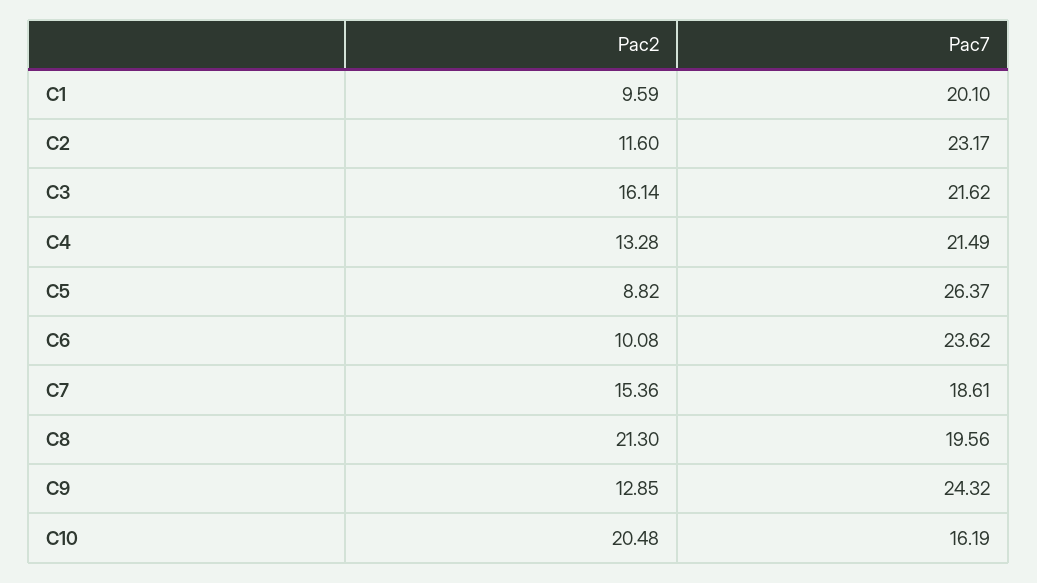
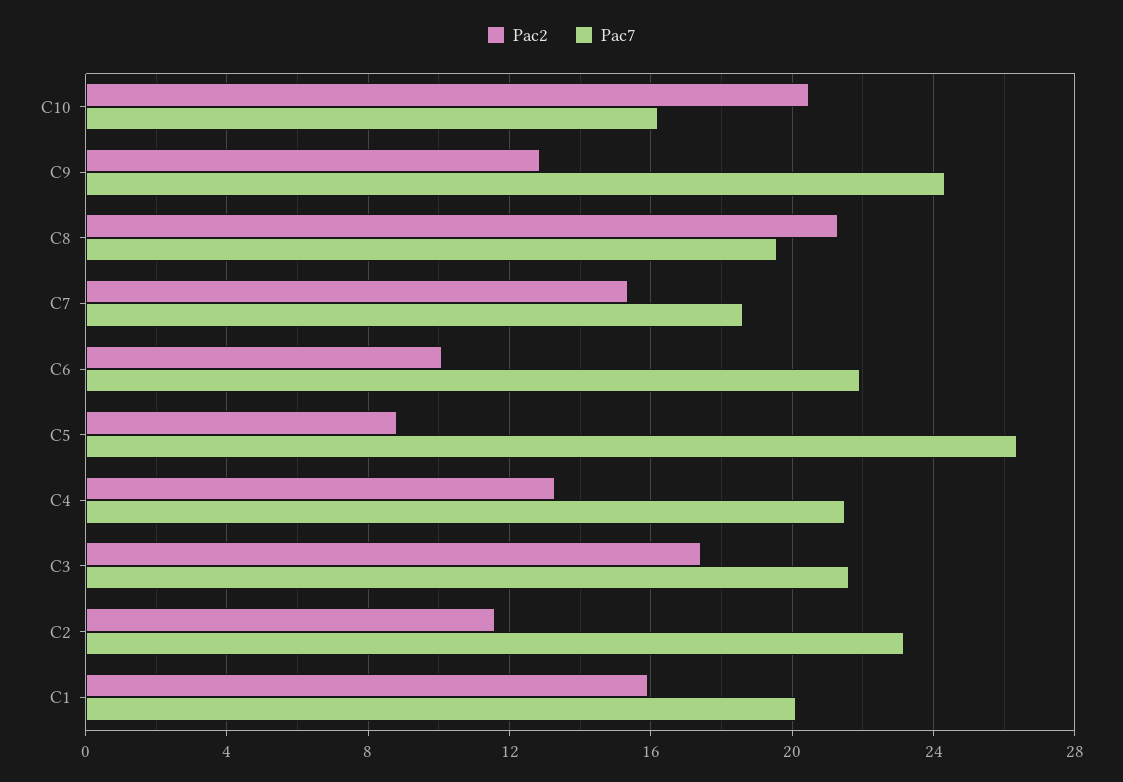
  {
    "Pac2": {
-     "C1": 9.59,
+     "C1": 16,
      "C2": 11.6,
-     "C3": 16.14,
+     "C3": 17.5,
      "C4": 13.28,
      "C5": 8.82,
      "C6": 10.08,
      "C7": 15.36,
      "C8": 21.3,
      "C9": 12.85,
      "C10": 20.48
    },
    "Pac7": {
      "C1": 20.1,
      "C2": 23.17,
      "C3": 21.62,
      "C4": 21.49,
      "C5": 26.37,
-     "C6": 23.62,
+     "C6": 22,
      "C7": 18.61,
      "C8": 19.56,
      "C9": 24.32,
      "C10": 16.19
    }
  }

